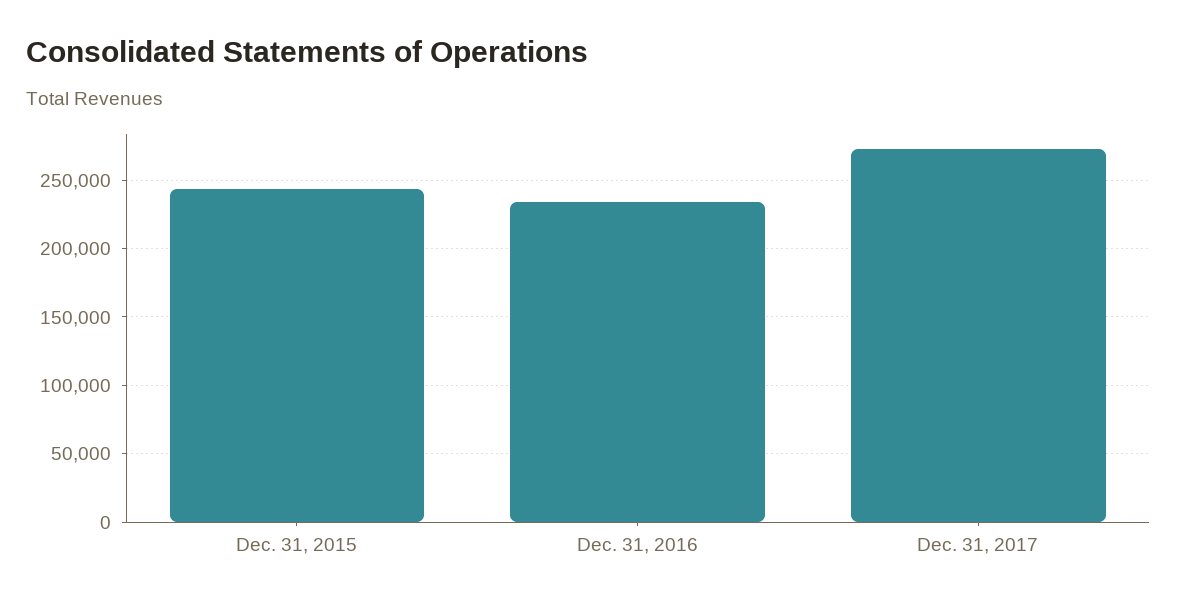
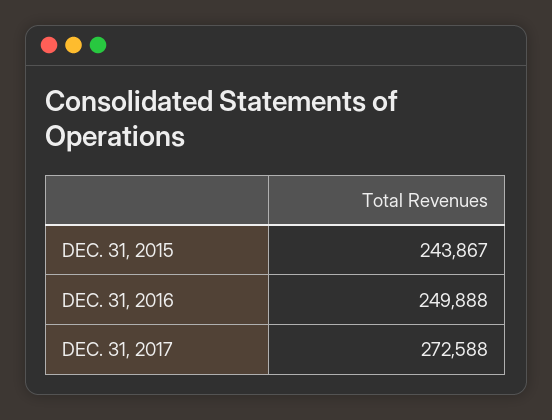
  {
    "Dec. 31, 2015": 243867,
-   "Dec. 31, 2016": 235000,
+   "Dec. 31, 2016": 249888,
    "Dec. 31, 2017": 272588
  }

